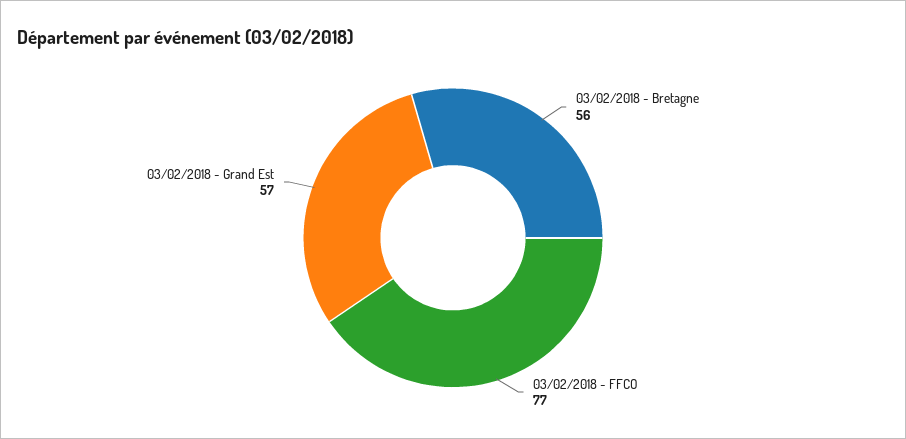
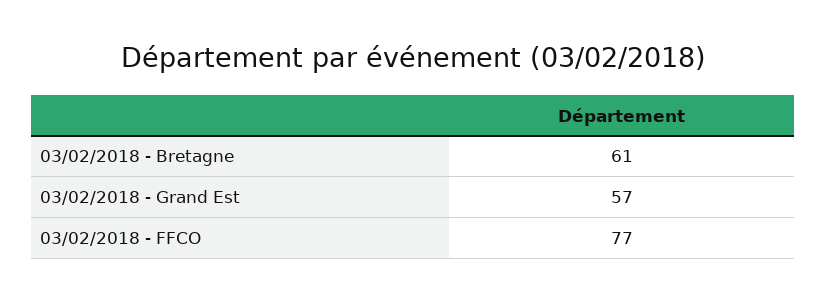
  {
-   "03/02/2018 - Bretagne": 56,
+   "03/02/2018 - Bretagne": 61,
    "03/02/2018 - FFCO": 77,
    "03/02/2018 - Grand Est": 57
  }

